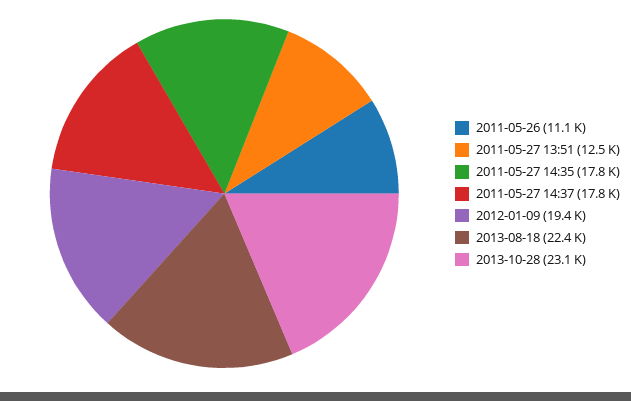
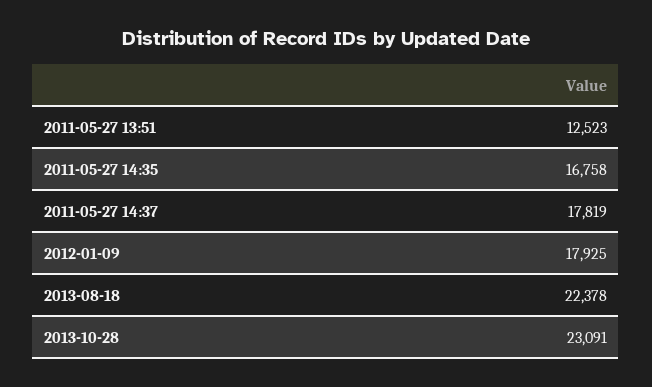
  {
-   "2011-05-26": 11100,
    "2011-05-27 13:51": 12523,
-   "2011-05-27 14:35": 17800,
+   "2011-05-27 14:35": 16758,
    "2011-05-27 14:37": 17819,
-   "2012-01-09": 19400,
+   "2012-01-09": 17925,
    "2013-08-18": 22378,
    "2013-10-28": 23091
  }

